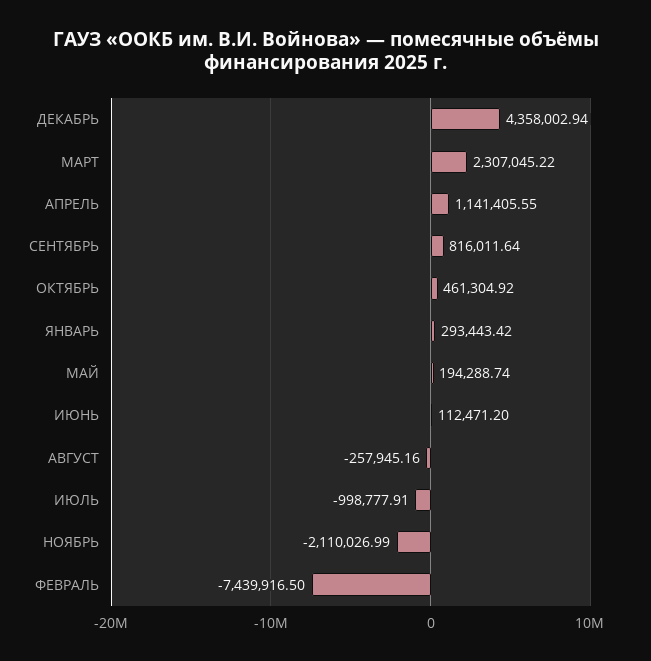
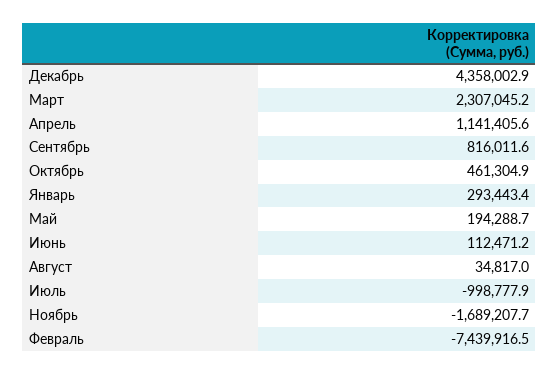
  {
    "ДЕКАБРЬ": 4358002.94,
    "МАРТ": 2307045.22,
    "АПРЕЛЬ": 1141405.55,
    "СЕНТЯБРЬ": 816011.64,
    "ОКТЯБРЬ": 461304.92,
    "ЯНВАРЬ": 293443.42,
    "МАЙ": 194288.74,
    "ИЮНЬ": 112471.2,
-   "АВГУСТ": -257945.16,
+   "АВГУСТ": 34817,
    "ИЮЛЬ": -998777.91,
-   "НОЯБРЬ": -2110026.99,
+   "НОЯБРЬ": -1689207.7,
    "ФЕВРАЛЬ": -7439916.5
  }

